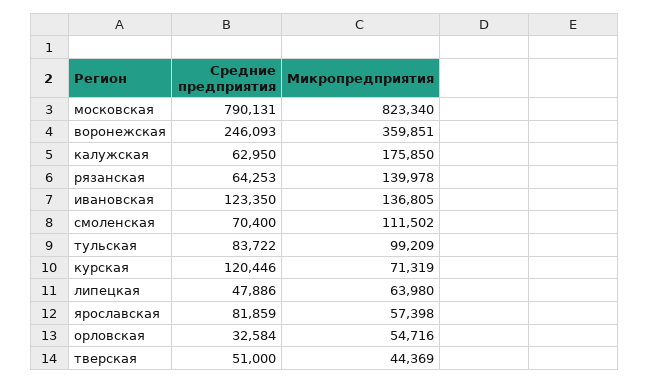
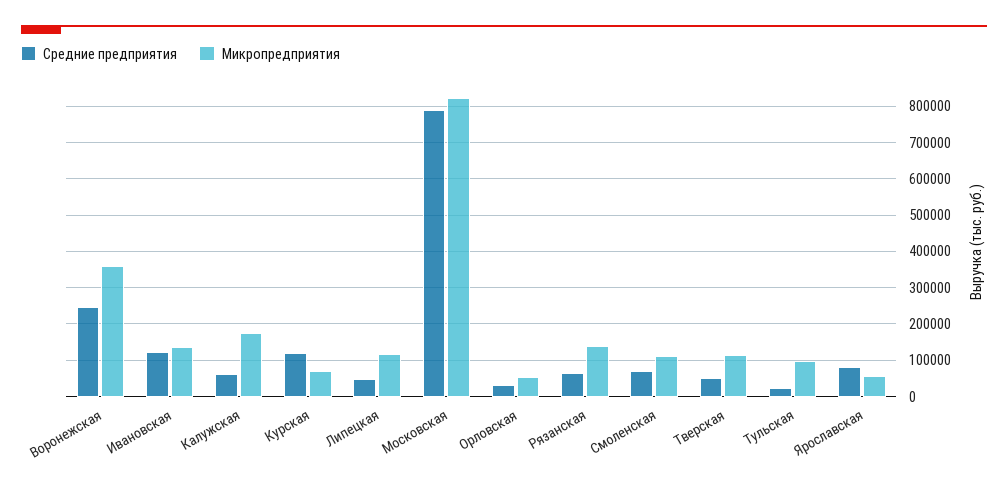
  {
    "Средние предприятия": {
      "московская": 790131,
      "воронежская": 246093,
      "калужская": 62950,
      "рязанская": 64253,
      "ивановская": 123350,
      "смоленская": 70400,
-     "тульская": 83722,
+     "тульская": 20000,
      "курская": 120446,
      "липецкая": 47886,
      "ярославская": 81859,
      "орловская": 32584,
      "тверская": 51000
    },
    "Микропредприятия": {
      "московская": 823340,
      "воронежская": 359851,
      "калужская": 175850,
      "рязанская": 139978,
      "ивановская": 136805,
      "смоленская": 111502,
      "тульская": 99209,
      "курская": 71319,
-     "липецкая": 63980,
+     "липецкая": 120000,
      "ярославская": 57398,
      "орловская": 54716,
-     "тверская": 44369
+     "тверская": 120000
    }
  }

